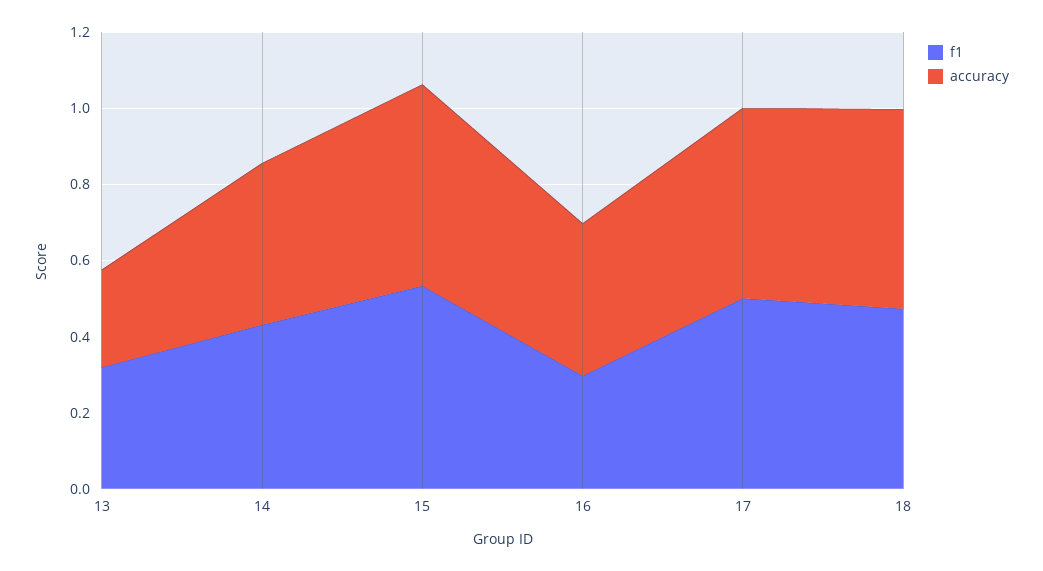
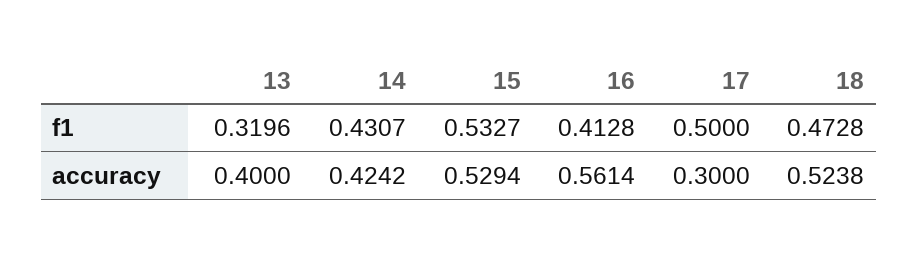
  {
    "f1": {
      "13": 0.3196,
      "14": 0.4307,
      "15": 0.5327,
-     "16": 0.3,
+     "16": 0.4128,
      "17": 0.5,
      "18": 0.4728
    },
    "accuracy": {
-     "13": 0.25,
+     "13": 0.4,
      "14": 0.4242,
      "15": 0.5294,
-     "16": 0.4,
+     "16": 0.5614,
-     "17": 0.5,
+     "17": 0.3,
      "18": 0.5238
    }
  }

